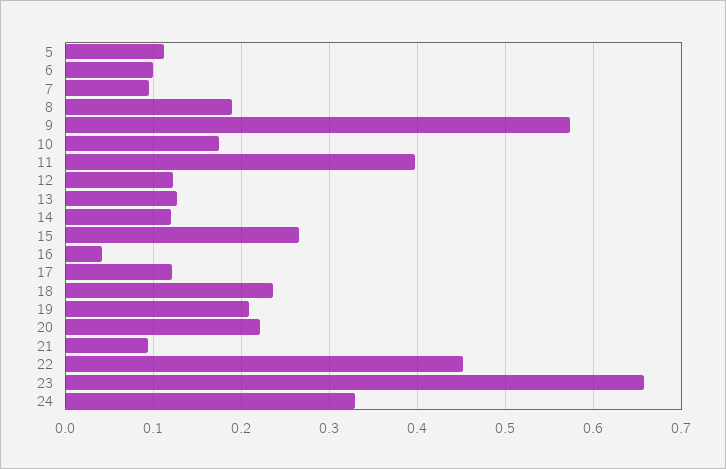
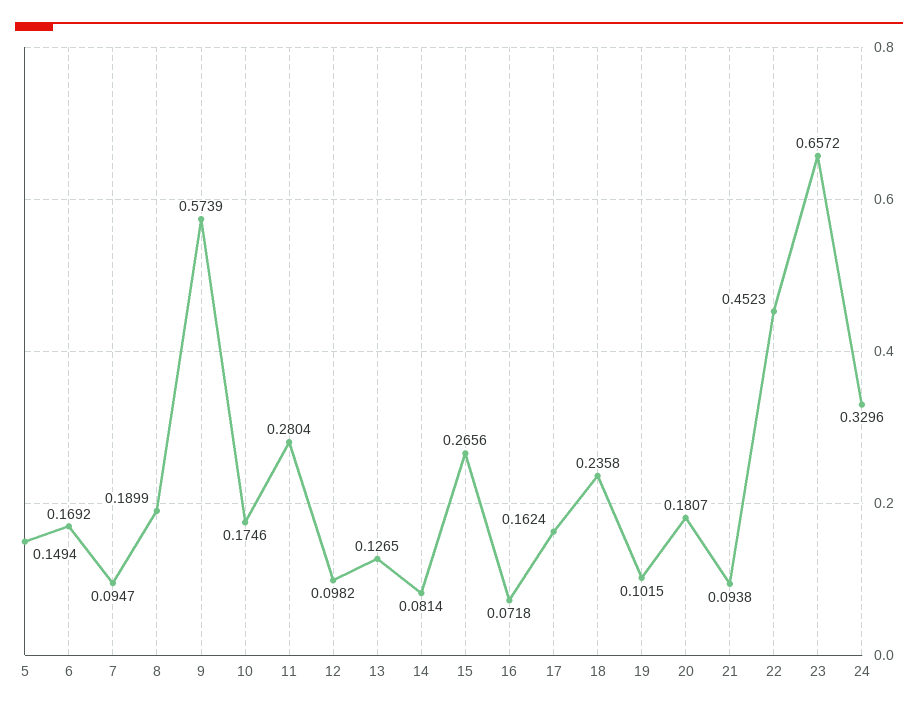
  {
-   "5": 0.11,
+   "5": 0.1494,
-   "6": 0.1,
+   "6": 0.1692,
    "7": 0.0947,
    "8": 0.1899,
    "9": 0.5739,
    "10": 0.1746,
-   "11": 0.4,
+   "11": 0.2804,
-   "12": 0.12,
+   "12": 0.0982,
    "13": 0.1265,
-   "14": 0.12,
+   "14": 0.0814,
    "15": 0.2656,
-   "16": 0.04,
+   "16": 0.0718,
-   "17": 0.12,
+   "17": 0.1624,
    "18": 0.2358,
-   "19": 0.21,
+   "19": 0.1015,
-   "20": 0.22,
+   "20": 0.1807,
    "21": 0.0938,
    "22": 0.4523,
    "23": 0.6572,
    "24": 0.3296
  }

